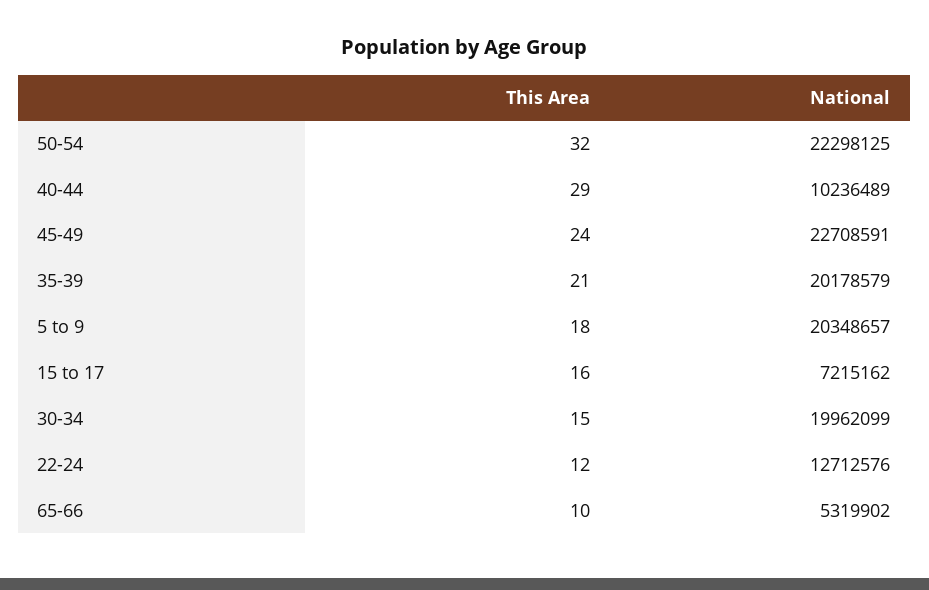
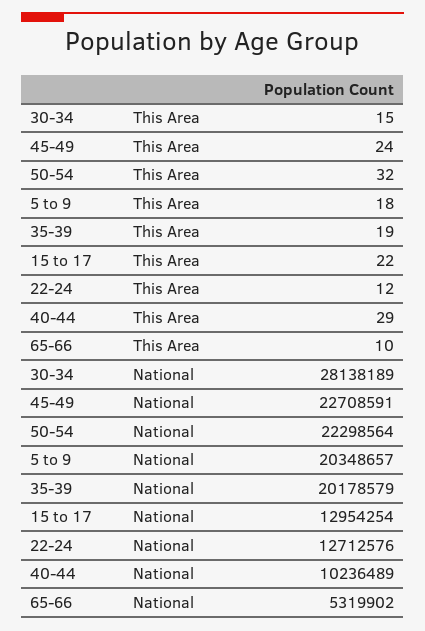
  {
    "This Area": {
      "50-54": 32,
      "40-44": 29,
      "45-49": 24,
-     "35-39": 21,
+     "35-39": 19,
      "5 to 9": 18,
-     "15 to 17": 16,
+     "15 to 17": 22,
      "30-34": 15,
      "22-24": 12,
      "65-66": 10
    },
    "National": {
-     "50-54": 22298125,
+     "50-54": 22298564,
      "40-44": 10236489,
      "45-49": 22708591,
      "35-39": 20178579,
      "5 to 9": 20348657,
-     "15 to 17": 7215162,
+     "15 to 17": 12954254,
-     "30-34": 19962099,
+     "30-34": 28138189,
      "22-24": 12712576,
      "65-66": 5319902
    }
  }

